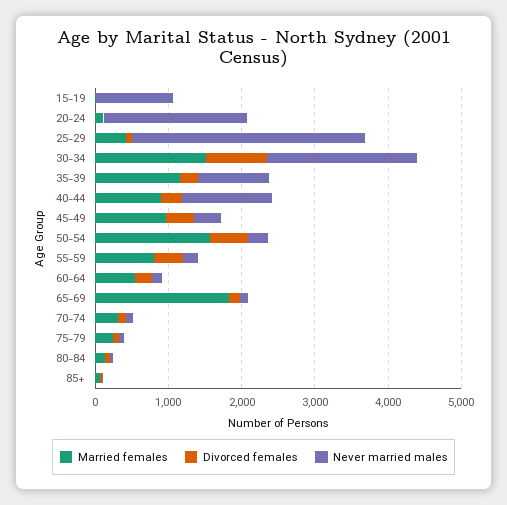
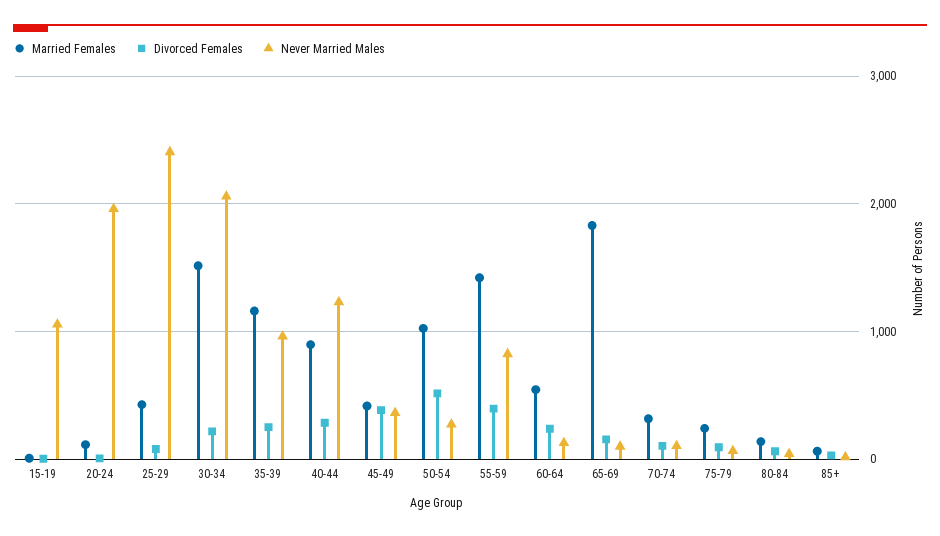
  {
    "Married females": {
      "15-19": 0,
      "20-24": 100,
      "25-29": 400,
      "30-34": 1500,
      "35-39": 1200,
      "40-44": 900,
-     "45-49": 1000,
+     "45-49": 400,
-     "50-54": 1600,
+     "50-54": 1000,
-     "55-59": 800,
+     "55-59": 1400,
      "60-64": 500,
      "65-69": 1800,
      "70-74": 300,
      "75-79": 200,
      "80-84": 100,
      "85+": 100
    },
    "Divorced females": {
      "15-19": 0,
      "20-24": 0,
      "25-29": 100,
-     "30-34": 800,
+     "30-34": 200,
      "35-39": 300,
      "40-44": 300,
      "45-49": 400,
      "50-54": 500,
      "55-59": 400,
      "60-64": 200,
      "65-69": 200,
      "70-74": 100,
      "75-79": 100,
      "80-84": 100,
      "85+": 0
    },
    "Never married males": {
      "15-19": 1100,
      "20-24": 2000,
-     "25-29": 3200,
+     "25-29": 2400,
      "30-34": 2100,
      "35-39": 1000,
      "40-44": 1200,
      "45-49": 400,
      "50-54": 300,
-     "55-59": 200,
+     "55-59": 800,
      "60-64": 100,
      "65-69": 100,
      "70-74": 100,
      "75-79": 100,
      "80-84": 0,
      "85+": 0
    }
  }

